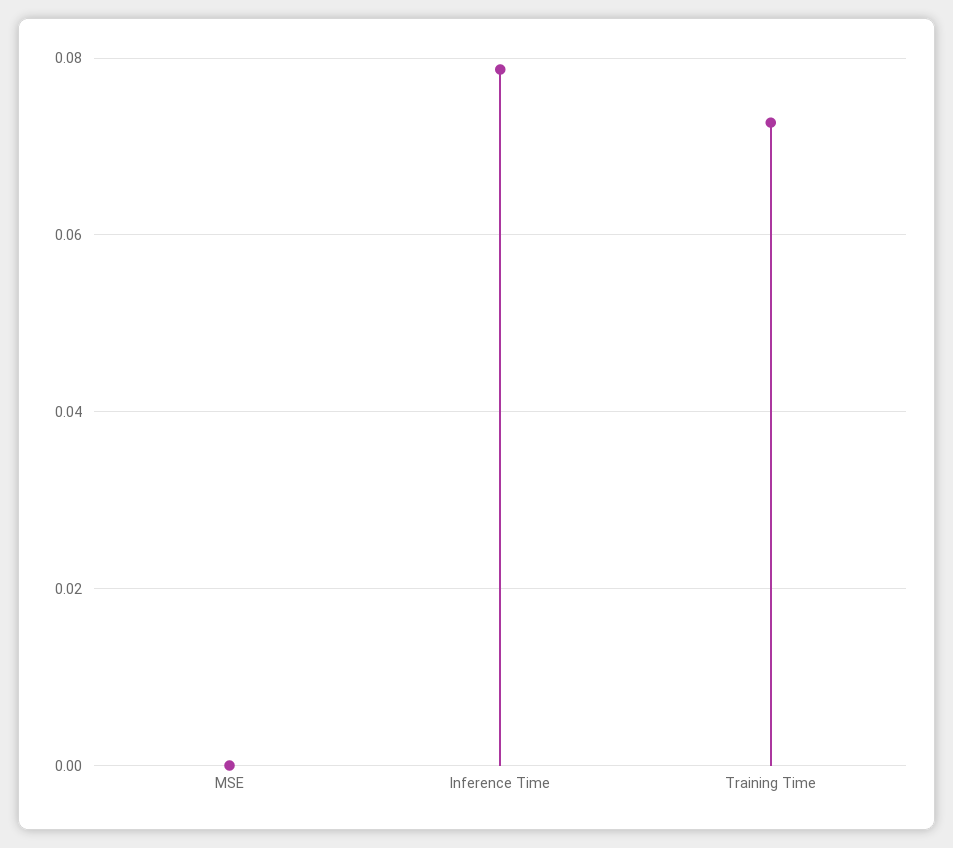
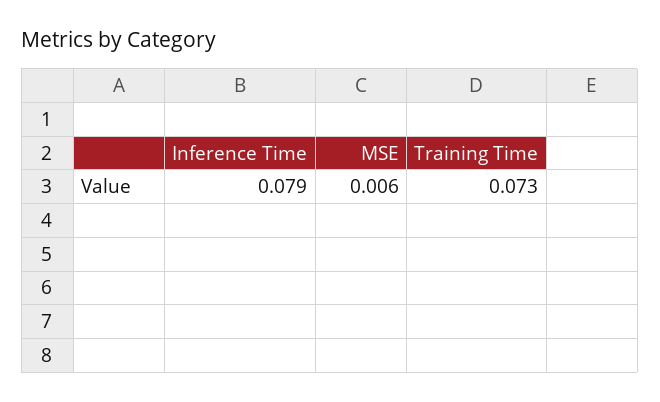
  {
-   "MSE": 0,
+   "MSE": 0.006,
    "Inference Time": 0.079,
    "Training Time": 0.073
  }

